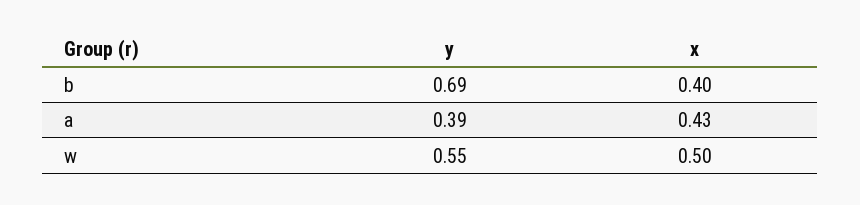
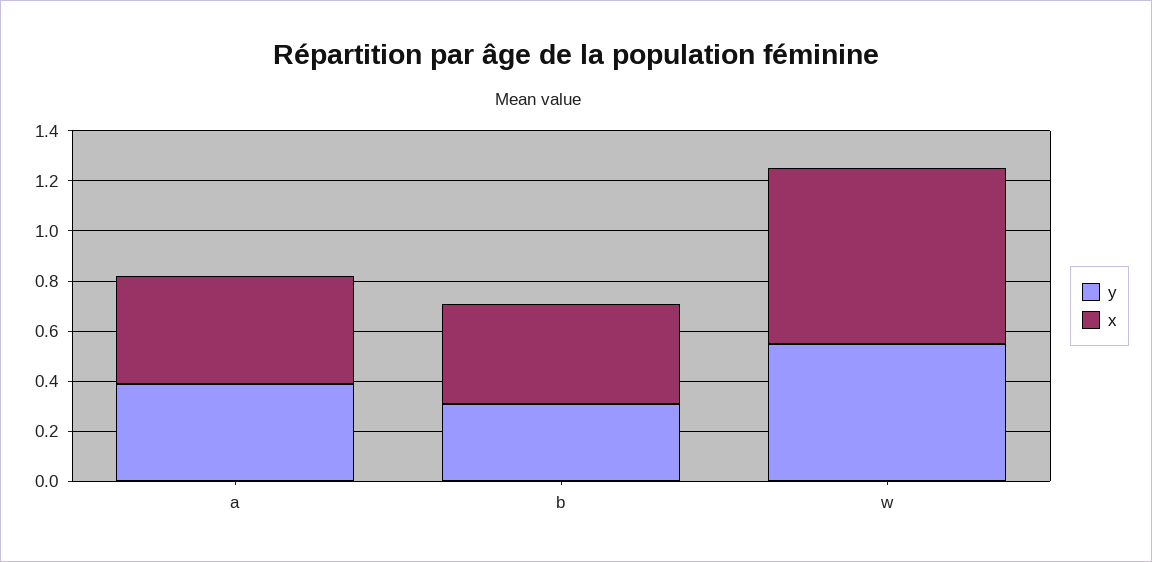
  {
    "y": {
-     "b": 0.69,
+     "b": 0.3,
      "a": 0.39,
      "w": 0.55
    },
    "x": {
      "b": 0.4,
      "a": 0.43,
-     "w": 0.5
+     "w": 0.7
    }
  }

